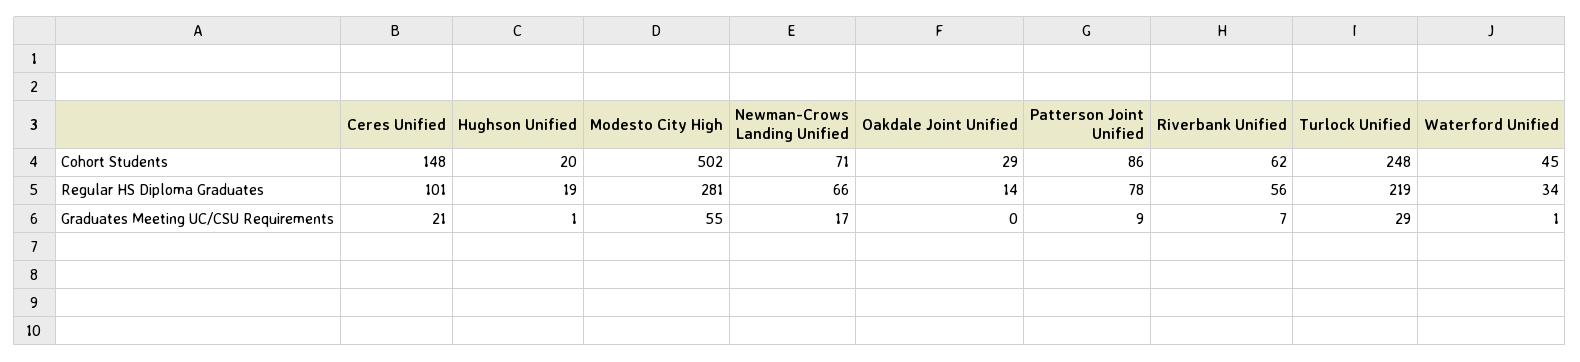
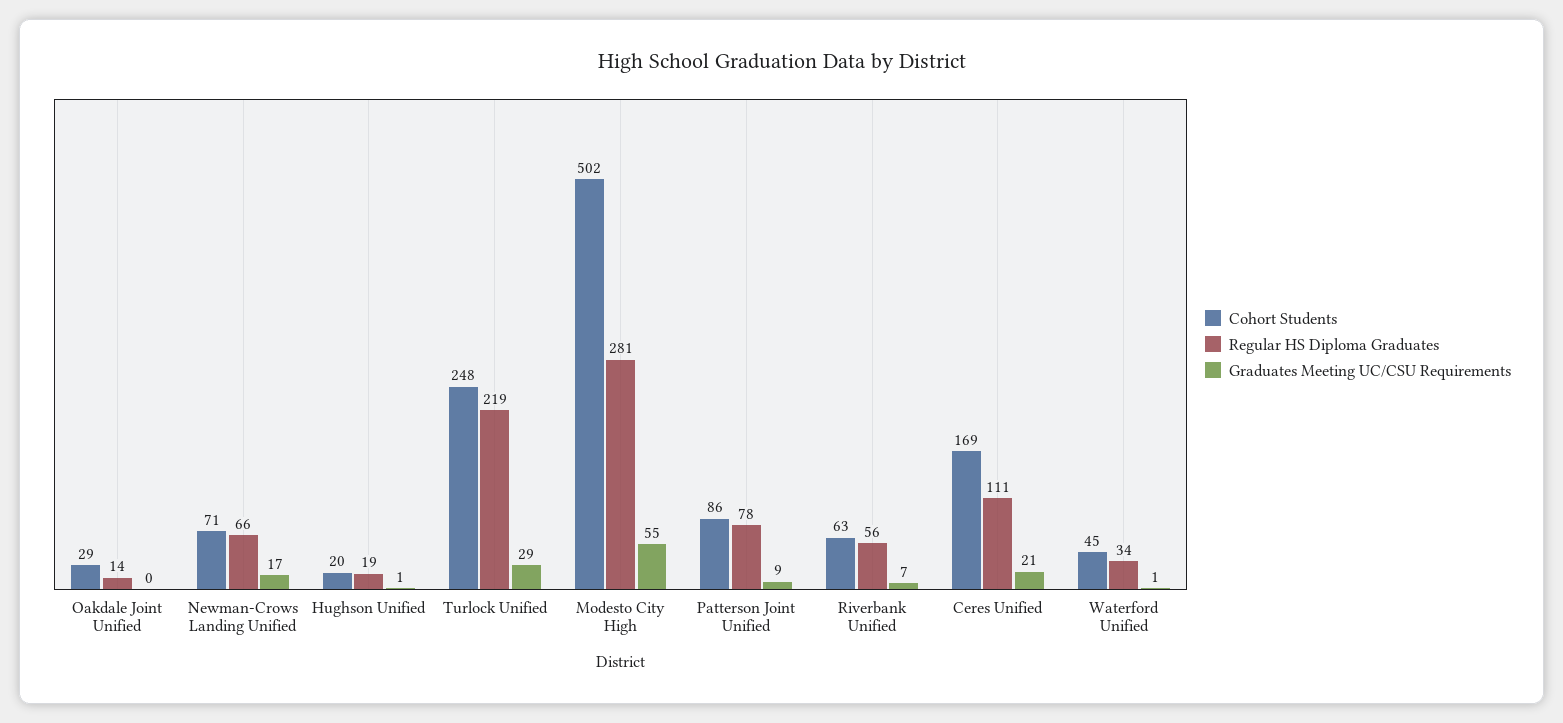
  {
    "Cohort Students": {
-     "Ceres Unified": 148,
+     "Ceres Unified": 169,
      "Hughson Unified": 20,
      "Modesto City High": 502,
      "Newman-Crows Landing Unified": 71,
      "Oakdale Joint Unified": 29,
      "Patterson Joint Unified": 86,
-     "Riverbank Unified": 62,
+     "Riverbank Unified": 63,
      "Turlock Unified": 248,
      "Waterford Unified": 45
    },
    "Regular HS Diploma Graduates": {
-     "Ceres Unified": 101,
+     "Ceres Unified": 111,
      "Hughson Unified": 19,
      "Modesto City High": 281,
      "Newman-Crows Landing Unified": 66,
      "Oakdale Joint Unified": 14,
      "Patterson Joint Unified": 78,
      "Riverbank Unified": 56,
      "Turlock Unified": 219,
      "Waterford Unified": 34
    },
    "Graduates Meeting UC/CSU Requirements": {
      "Ceres Unified": 21,
      "Hughson Unified": 1,
      "Modesto City High": 55,
      "Newman-Crows Landing Unified": 17,
      "Oakdale Joint Unified": 0,
      "Patterson Joint Unified": 9,
      "Riverbank Unified": 7,
      "Turlock Unified": 29,
      "Waterford Unified": 1
    }
  }

